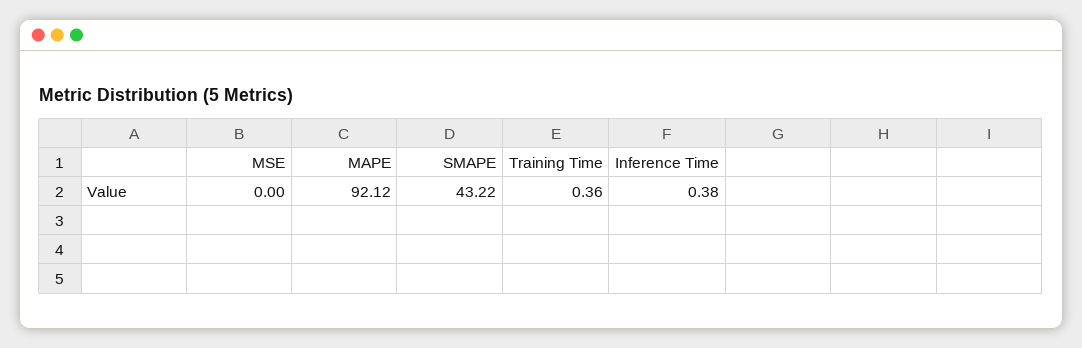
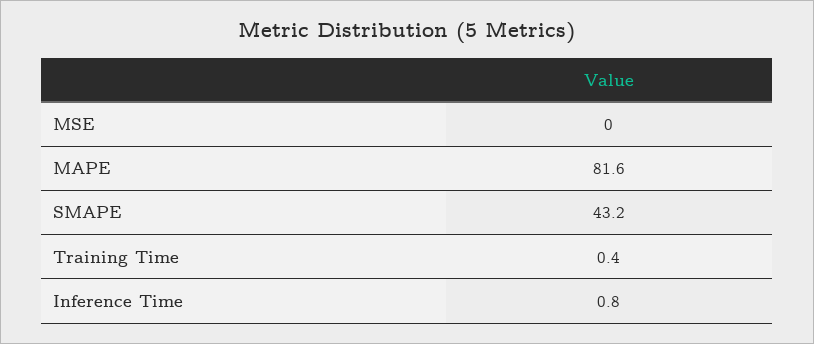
  {
    "MSE": 0,
-   "MAPE": 92.12,
+   "MAPE": 81.6,
    "SMAPE": 43.22,
    "Training Time": 0.36,
-   "Inference Time": 0.38
+   "Inference Time": 0.8
  }

